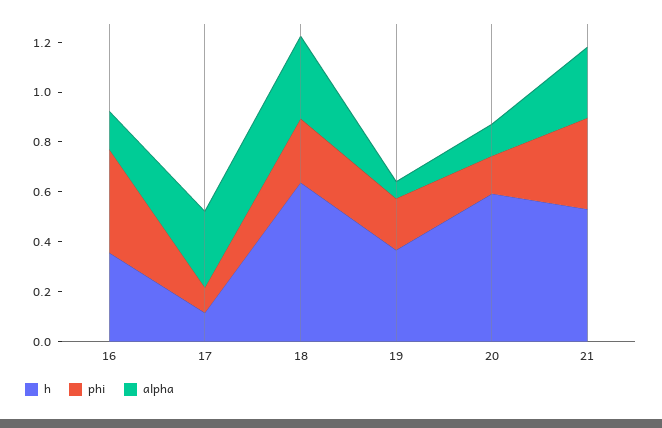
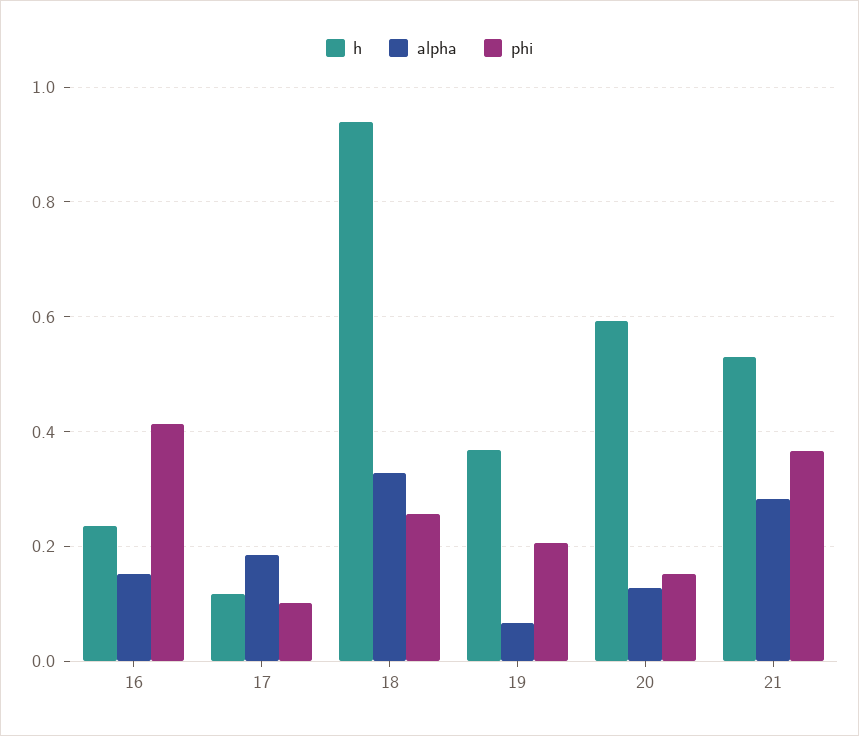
  {
    "h": {
-     "16": 0.35,
+     "16": 0.24,
      "17": 0.12,
-     "18": 0.65,
+     "18": 0.94,
      "19": 0.36,
      "20": 0.6,
      "21": 0.54
    },
    "phi": {
      "16": 0.42,
      "17": 0.1,
      "18": 0.26,
      "19": 0.2,
      "20": 0.16,
      "21": 0.36
    },
    "alpha": {
      "16": 0.16,
-     "17": 0.3,
+     "17": 0.18,
      "18": 0.32,
      "19": 0.06,
      "20": 0.12,
      "21": 0.28
    }
  }

